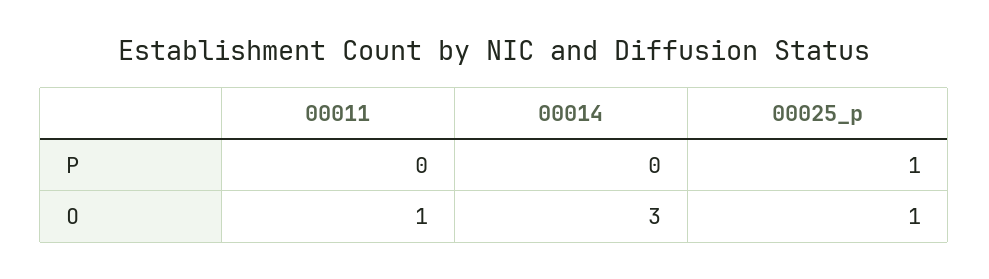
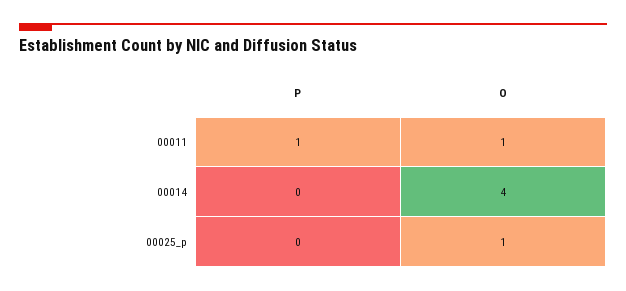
  {
    "00011": {
-     "P": 0,
+     "P": 1,
      "O": 1
    },
    "00014": {
      "P": 0,
-     "O": 3
+     "O": 4
    },
    "00025_p": {
-     "P": 1,
+     "P": 0,
      "O": 1
    }
  }

